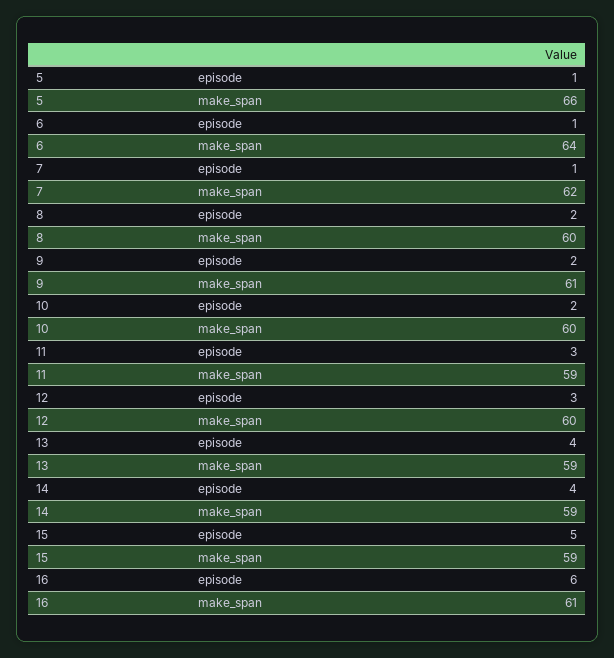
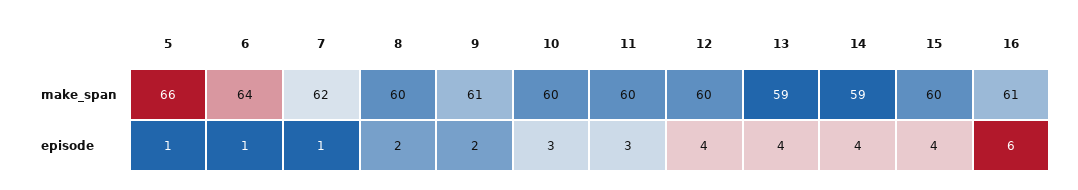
  {
    "5": {
      "episode": 1,
      "make_span": 66
    },
    "6": {
      "episode": 1,
      "make_span": 64
    },
    "7": {
      "episode": 1,
      "make_span": 62
    },
    "8": {
      "episode": 2,
      "make_span": 60
    },
    "9": {
      "episode": 2,
      "make_span": 61
    },
    "10": {
-     "episode": 2,
+     "episode": 3,
      "make_span": 60
    },
    "11": {
      "episode": 3,
-     "make_span": 59
+     "make_span": 60
    },
    "12": {
-     "episode": 3,
+     "episode": 4,
      "make_span": 60
    },
    "13": {
      "episode": 4,
      "make_span": 59
    },
    "14": {
      "episode": 4,
      "make_span": 59
    },
    "15": {
-     "episode": 5,
+     "episode": 4,
-     "make_span": 59
+     "make_span": 60
    },
    "16": {
      "episode": 6,
      "make_span": 61
    }
  }

